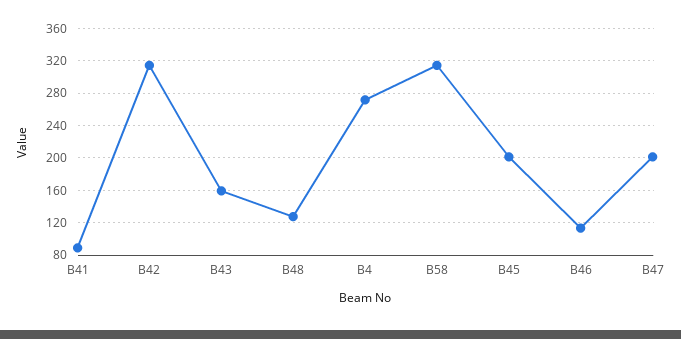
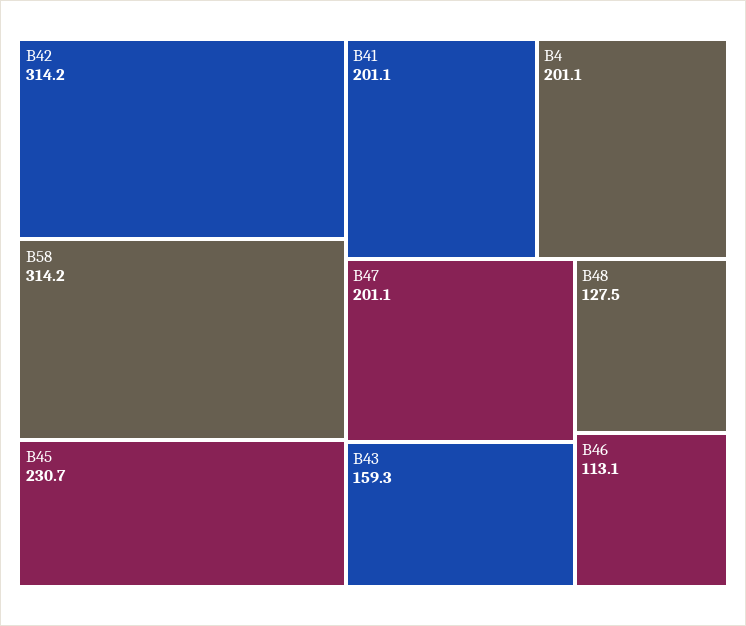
  {
-   "B41": 90,
+   "B41": 201.1,
    "B42": 314.2,
    "B43": 159.3,
    "B48": 127.5,
-   "B4": 270,
+   "B4": 201.1,
    "B58": 314.2,
-   "B45": 200,
+   "B45": 230.7,
    "B46": 113.1,
    "B47": 201.1
  }

